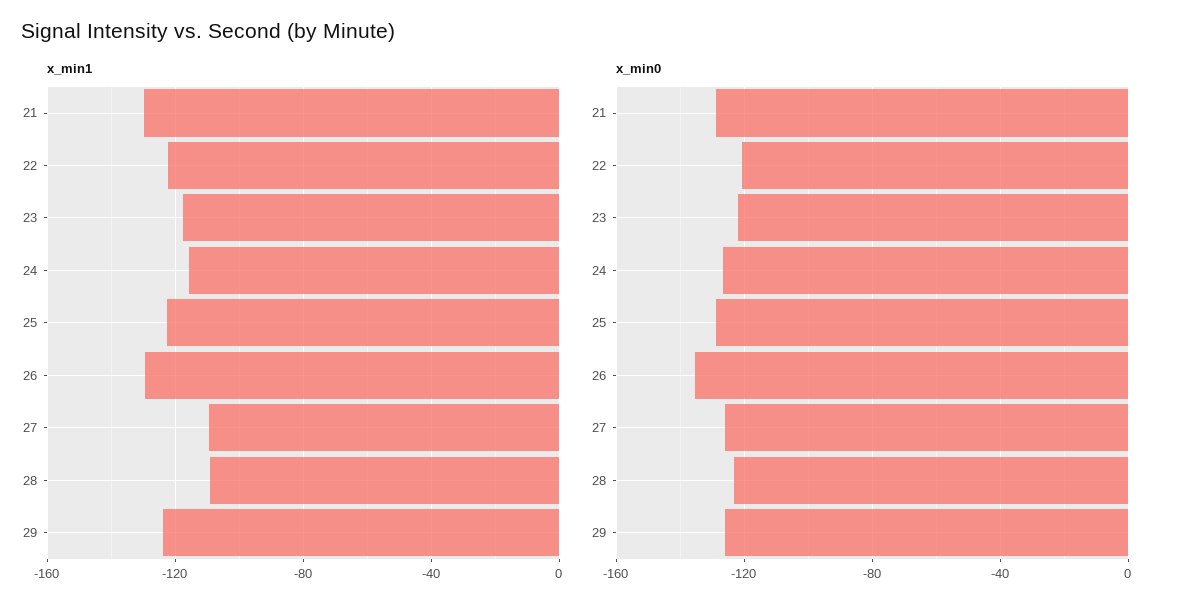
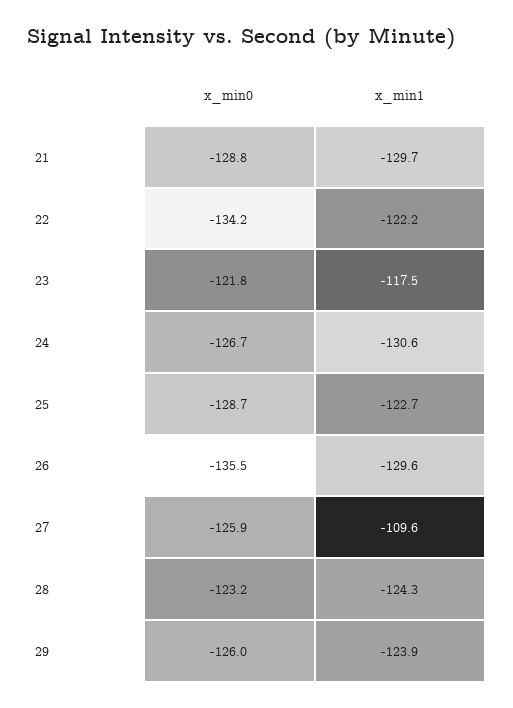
  {
    "x_min1": {
      "21": -129.7,
      "22": -122.2,
      "23": -117.5,
-     "24": -115,
+     "24": -130.6,
      "25": -122.7,
      "26": -129.6,
      "27": -109.6,
-     "28": -110,
+     "28": -124.3,
      "29": -123.9
    },
    "x_min0": {
      "21": -128.8,
-     "22": -120,
+     "22": -134.2,
      "23": -121.8,
      "24": -126.7,
      "25": -128.7,
      "26": -135.5,
      "27": -125.9,
      "28": -123.2,
      "29": -126
    }
  }

